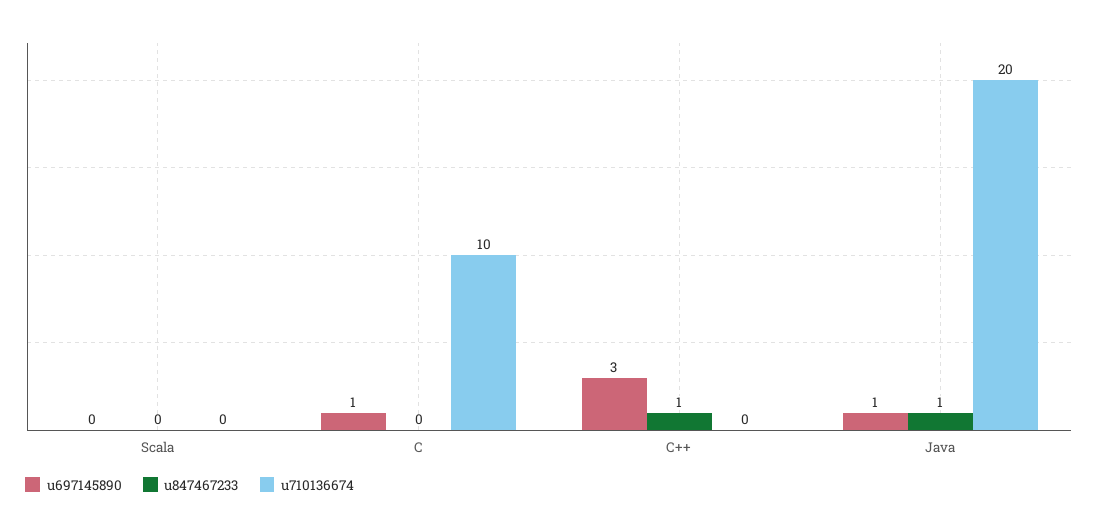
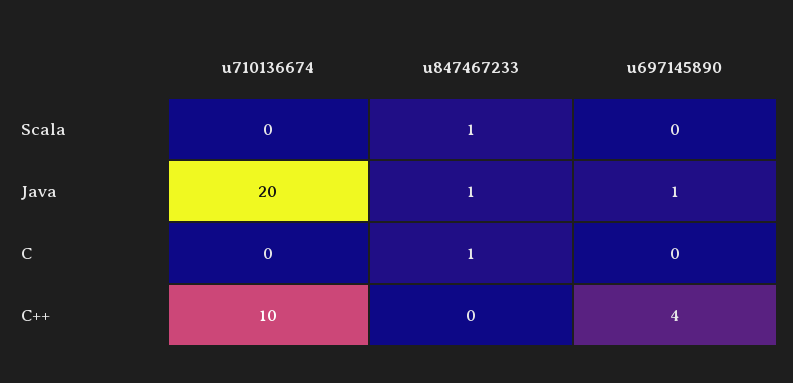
  {
    "u697145890": {
      "Scala": 0,
-     "C": 1,
+     "C": 0,
-     "C++": 3,
+     "C++": 4,
      "Java": 1
    },
    "u847467233": {
-     "Scala": 0,
+     "Scala": 1,
-     "C": 0,
+     "C": 1,
-     "C++": 1,
+     "C++": 0,
      "Java": 1
    },
    "u710136674": {
      "Scala": 0,
-     "C": 10,
+     "C": 0,
-     "C++": 0,
+     "C++": 10,
      "Java": 20
    }
  }

